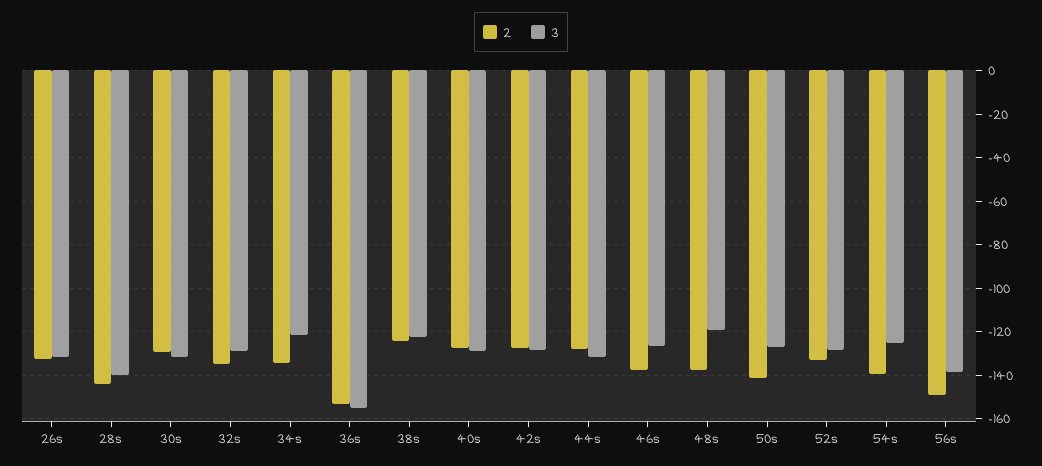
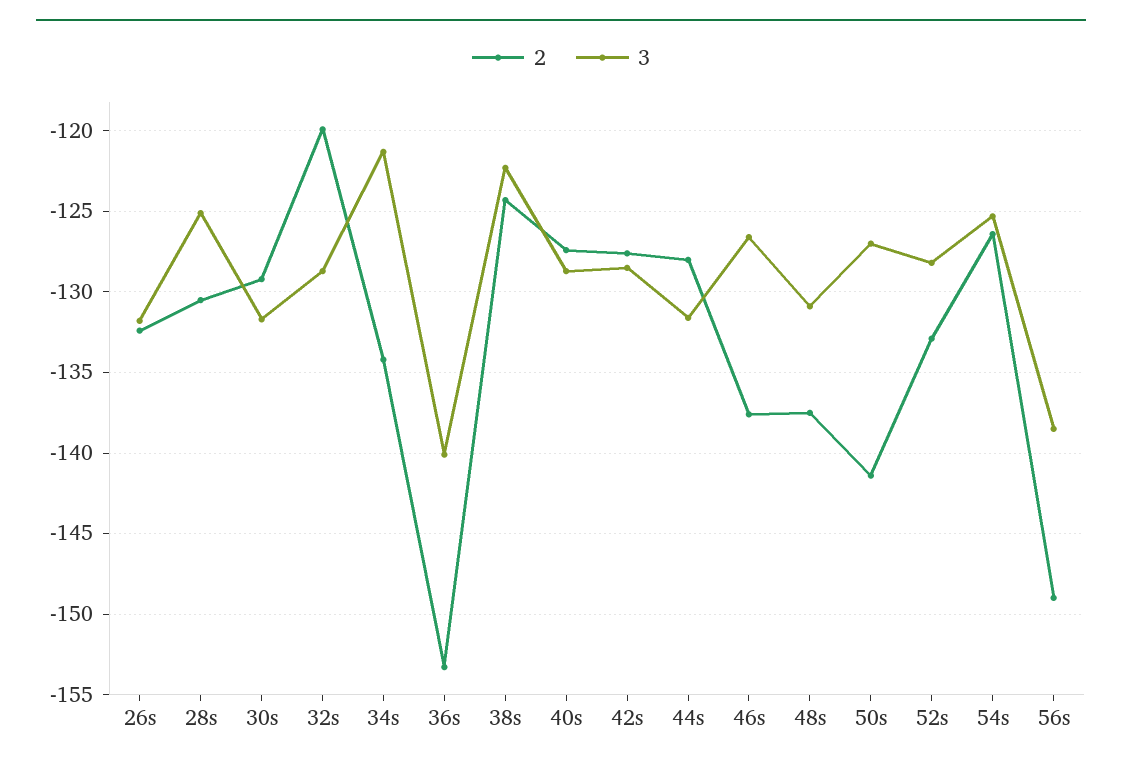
  {
    "2": {
      "26s": -132.5,
-     "28s": -145,
+     "28s": -130.5,
      "30s": -129,
-     "32s": -135,
+     "32s": -120,
      "34s": -134,
      "36s": -153.5,
      "38s": -124.5,
      "40s": -127.5,
      "42s": -127.5,
      "44s": -128,
      "46s": -137.5,
      "48s": -137.5,
      "50s": -141.5,
      "52s": -133,
-     "54s": -140,
+     "54s": -126.5,
      "56s": -149
    },
    "3": {
      "26s": -132,
-     "28s": -140,
+     "28s": -125,
      "30s": -131.5,
      "32s": -128.5,
      "34s": -121.5,
-     "36s": -155,
+     "36s": -140,
      "38s": -122.5,
      "40s": -128.5,
      "42s": -128.5,
      "44s": -131.5,
      "46s": -126.5,
-     "48s": -120,
+     "48s": -131,
      "50s": -127,
      "52s": -128,
      "54s": -125.5,
      "56s": -138.5
    }
  }

